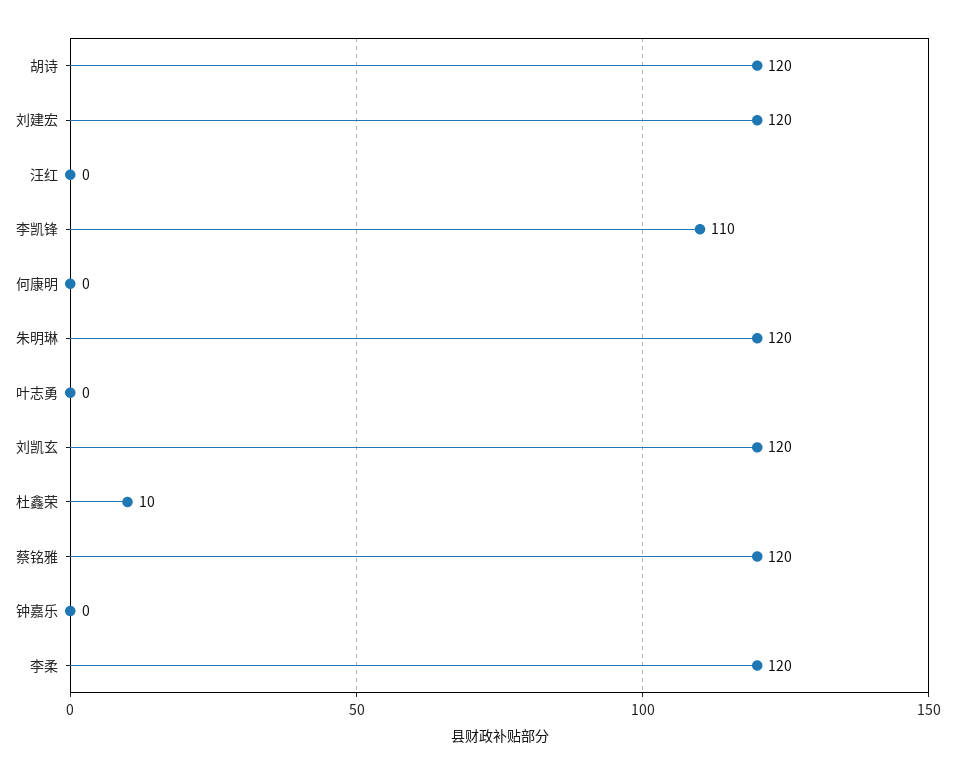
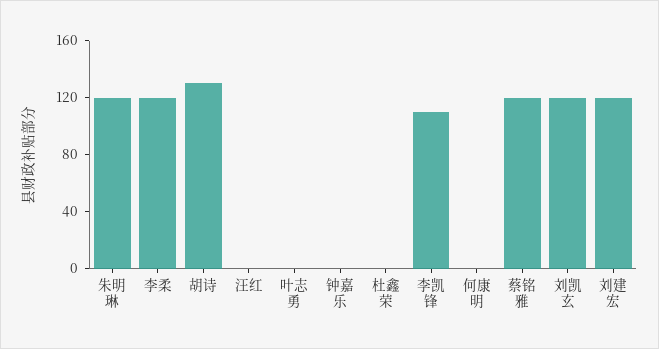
  {
-   "胡诗": 120,
+   "胡诗": 130,
    "刘建宏": 120,
    "汪红": 0,
    "李凯锋": 110,
    "何康明": 0,
    "朱明琳": 120,
    "叶志勇": 0,
    "刘凯玄": 120,
-   "杜鑫荣": 10,
+   "杜鑫荣": 0,
    "蔡铭雅": 120,
    "钟嘉乐": 0,
    "李柔": 120
  }

